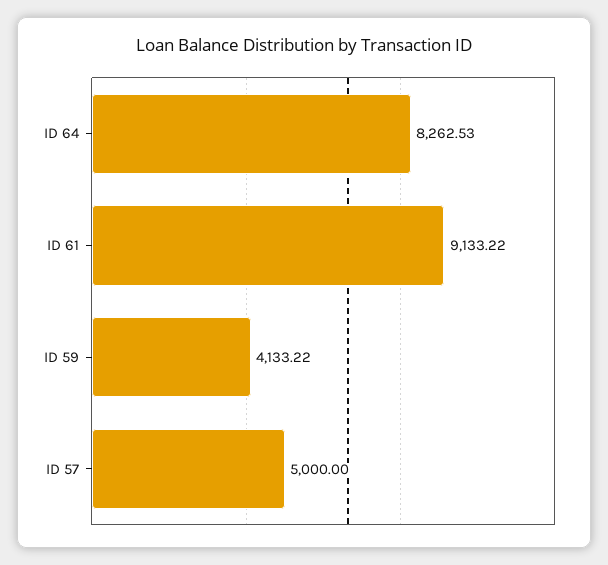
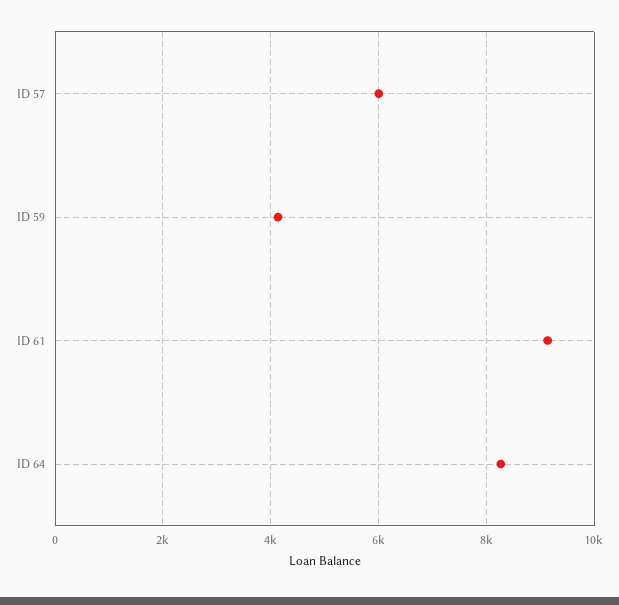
  {
    "ID 64": 8262.53,
    "ID 61": 9133.22,
    "ID 59": 4133.22,
-   "ID 57": 5000
+   "ID 57": 6000
  }

